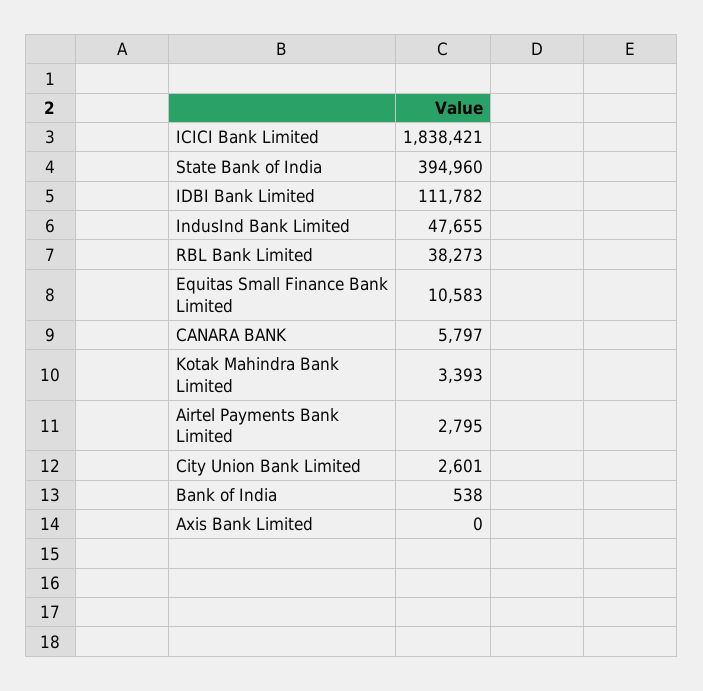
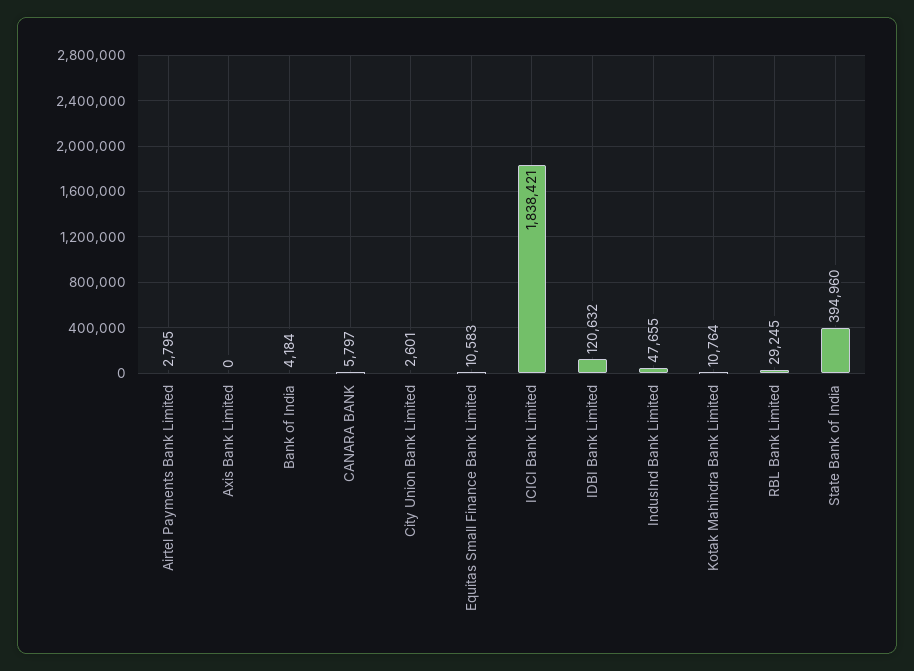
  {
    "ICICI Bank Limited": 1838421,
    "State Bank of India": 394960,
-   "IDBI Bank Limited": 111782,
+   "IDBI Bank Limited": 120632,
    "IndusInd Bank Limited": 47655,
-   "RBL Bank Limited": 38273,
+   "RBL Bank Limited": 29245,
    "Equitas Small Finance Bank Limited": 10583,
    "CANARA BANK": 5797,
-   "Kotak Mahindra Bank Limited": 3393,
+   "Kotak Mahindra Bank Limited": 10764,
    "Airtel Payments Bank Limited": 2795,
    "City Union Bank Limited": 2601,
-   "Bank of India": 538,
+   "Bank of India": 4184,
    "Axis Bank Limited": 0
  }

